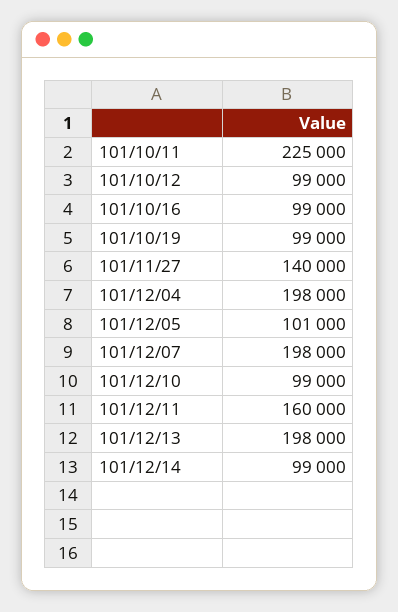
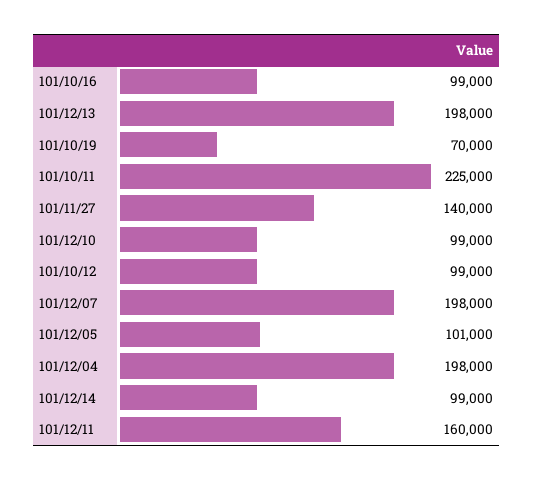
  {
    "101/10/11": 225000,
    "101/10/12": 99000,
    "101/10/16": 99000,
-   "101/10/19": 99000,
+   "101/10/19": 70000,
    "101/11/27": 140000,
    "101/12/04": 198000,
    "101/12/05": 101000,
    "101/12/07": 198000,
    "101/12/10": 99000,
    "101/12/11": 160000,
    "101/12/13": 198000,
    "101/12/14": 99000
  }

